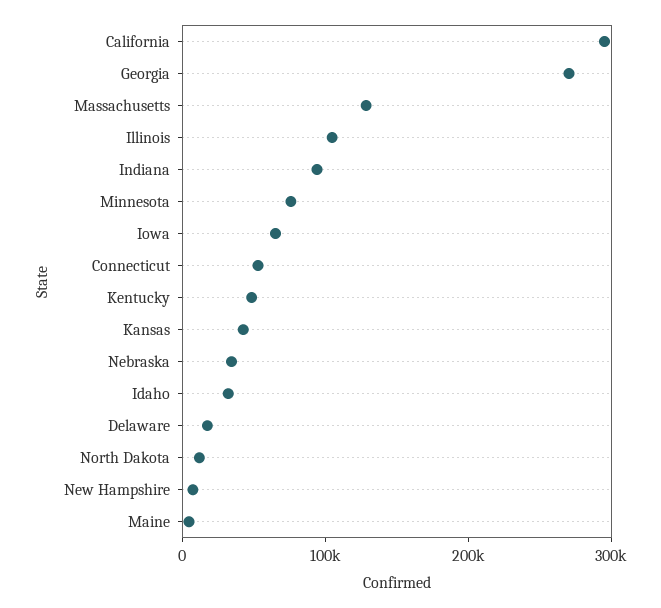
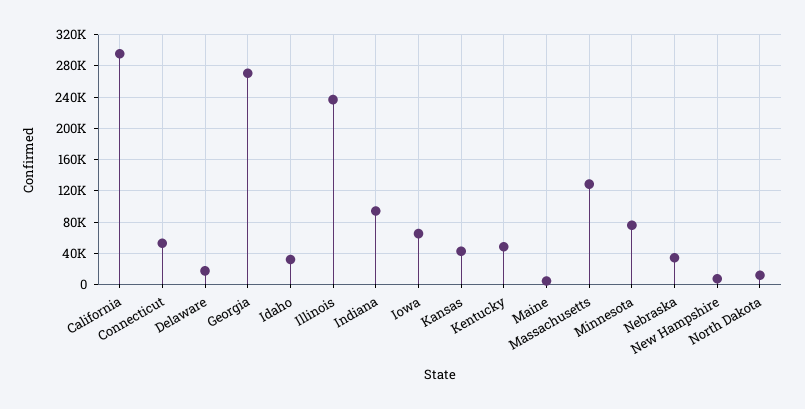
  {
    "California": 300000,
    "Georgia": 270000,
    "Massachusetts": 130000,
-   "Illinois": 100000,
+   "Illinois": 240000,
    "Indiana": 90000,
    "Minnesota": 80000,
    "Iowa": 70000,
    "Connecticut": 50000,
    "Kentucky": 50000,
    "Kansas": 40000,
    "Nebraska": 30000,
    "Idaho": 30000,
    "Delaware": 20000,
    "North Dakota": 10000,
    "New Hampshire": 10000,
    "Maine": 0
  }

